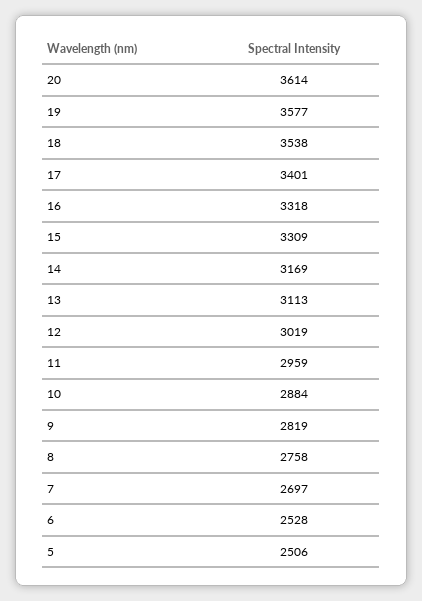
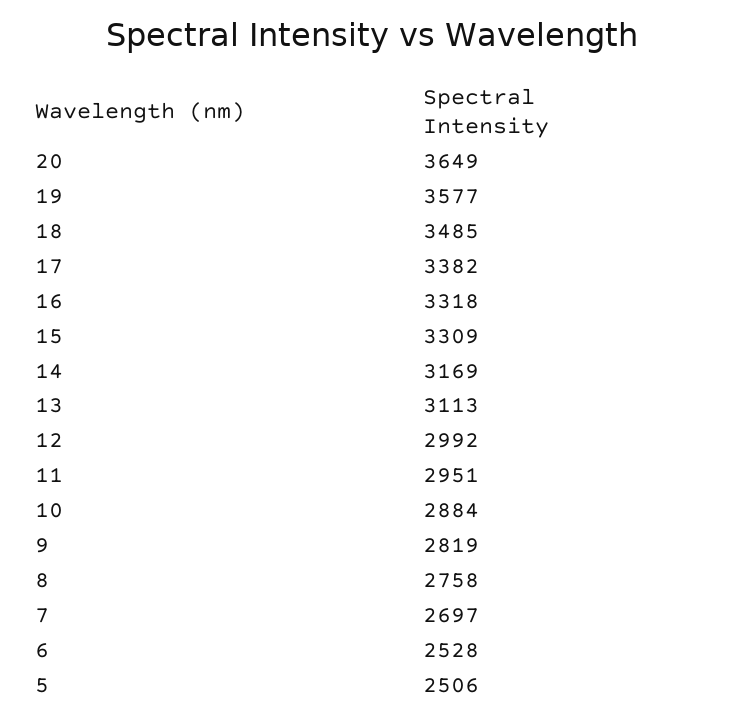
  {
-   "20": 3614,
+   "20": 3649,
    "19": 3577,
-   "18": 3538,
+   "18": 3485,
-   "17": 3401,
+   "17": 3382,
    "16": 3318,
    "15": 3309,
    "14": 3169,
    "13": 3113,
-   "12": 3019,
+   "12": 2992,
-   "11": 2959,
+   "11": 2951,
    "10": 2884,
    "9": 2819,
    "8": 2758,
    "7": 2697,
    "6": 2528,
    "5": 2506
  }

